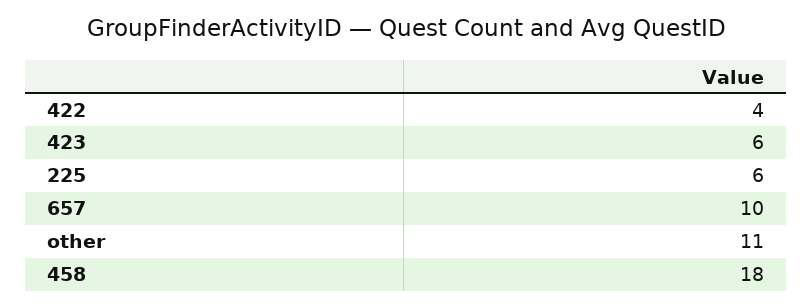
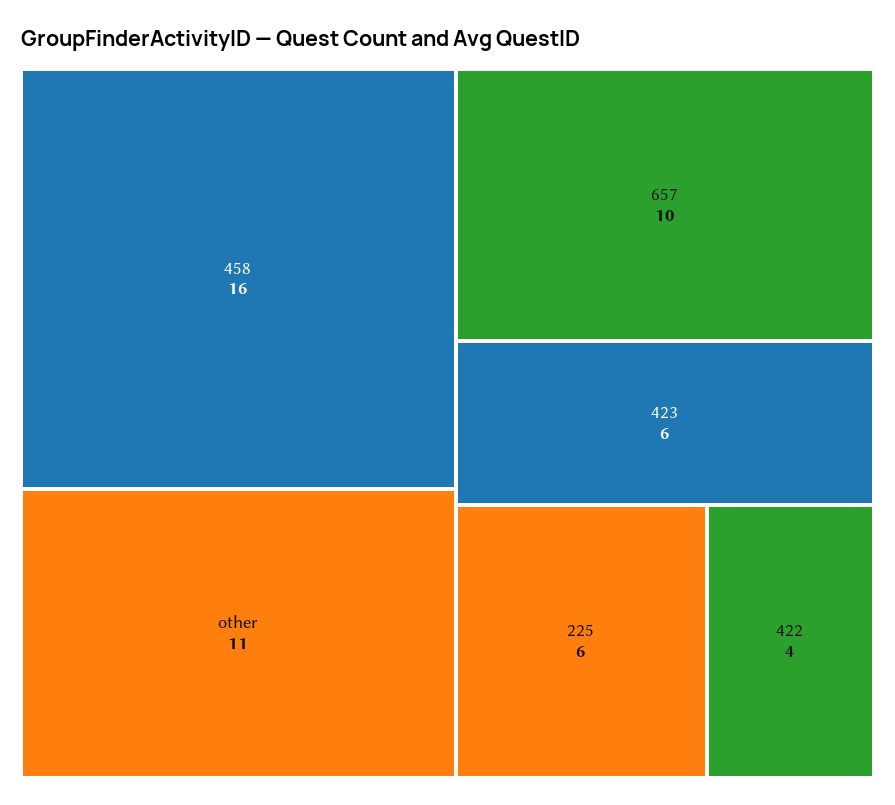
  {
    "422": 4,
    "423": 6,
    "225": 6,
    "657": 10,
    "other": 11,
-   "458": 18
+   "458": 16
  }

